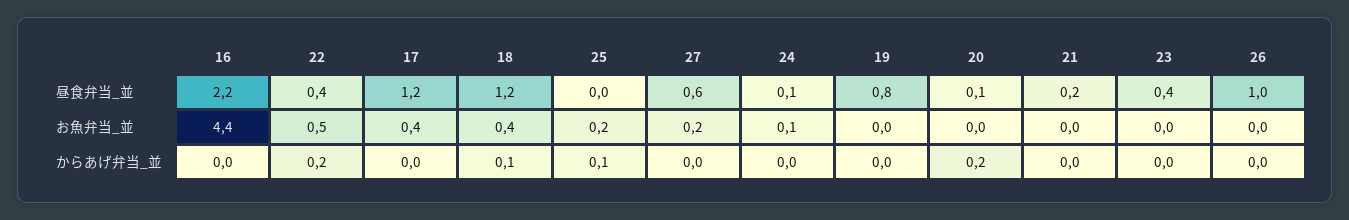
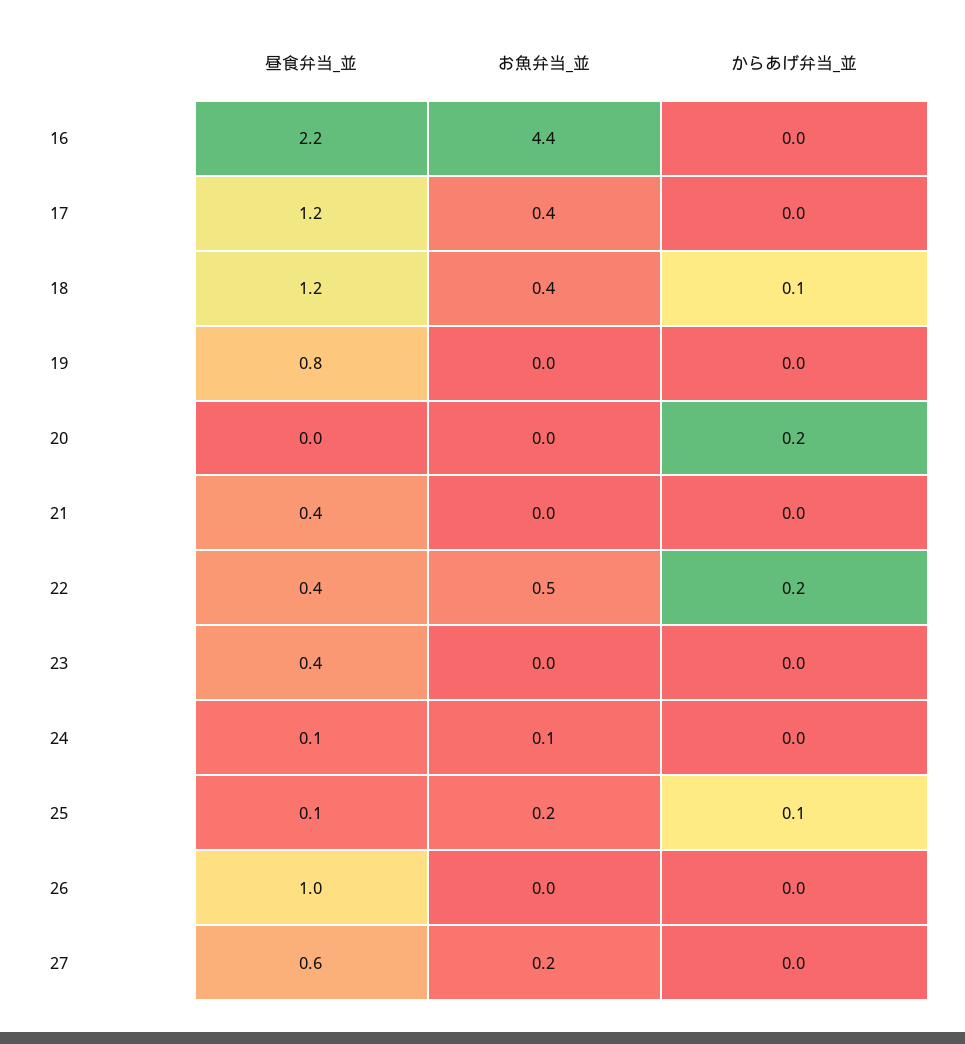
  {
    "16": {
      "昼食弁当_並": 2.2,
      "お魚弁当_並": 4.4,
      "からあげ弁当_並": 0
    },
    "22": {
      "昼食弁当_並": 0.4,
      "お魚弁当_並": 0.5,
      "からあげ弁当_並": 0.2
    },
    "17": {
      "昼食弁当_並": 1.2,
      "お魚弁当_並": 0.4,
      "からあげ弁当_並": 0
    },
    "18": {
      "昼食弁当_並": 1.2,
      "お魚弁当_並": 0.4,
      "からあげ弁当_並": 0.1
    },
    "25": {
-     "昼食弁当_並": 0,
+     "昼食弁当_並": 0.1,
      "お魚弁当_並": 0.2,
      "からあげ弁当_並": 0.1
    },
    "27": {
      "昼食弁当_並": 0.6,
      "お魚弁当_並": 0.2,
      "からあげ弁当_並": 0
    },
    "24": {
      "昼食弁当_並": 0.1,
      "お魚弁当_並": 0.1,
      "からあげ弁当_並": 0
    },
    "19": {
      "昼食弁当_並": 0.8,
      "お魚弁当_並": 0,
      "からあげ弁当_並": 0
    },
    "20": {
-     "昼食弁当_並": 0.1,
+     "昼食弁当_並": 0,
      "お魚弁当_並": 0,
      "からあげ弁当_並": 0.2
    },
    "21": {
-     "昼食弁当_並": 0.2,
+     "昼食弁当_並": 0.4,
      "お魚弁当_並": 0,
      "からあげ弁当_並": 0
    },
    "23": {
      "昼食弁当_並": 0.4,
      "お魚弁当_並": 0,
      "からあげ弁当_並": 0
    },
    "26": {
      "昼食弁当_並": 1,
      "お魚弁当_並": 0,
      "からあげ弁当_並": 0
    }
  }

